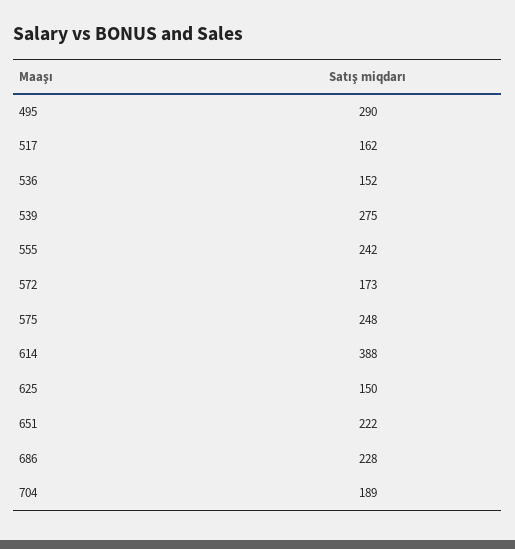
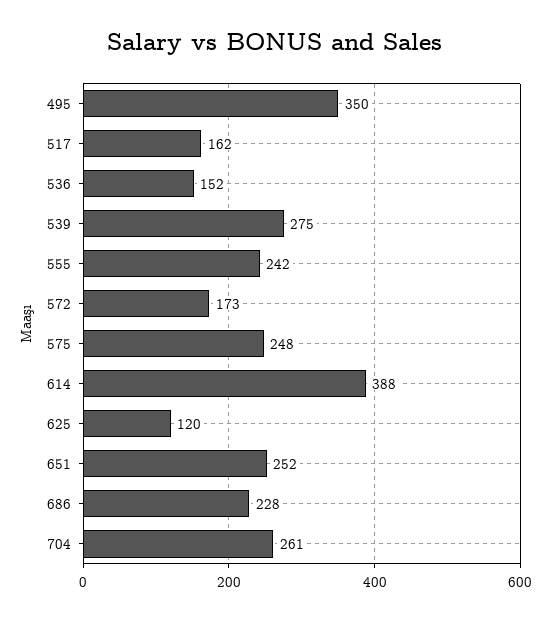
  {
-   "495": 290,
+   "495": 350,
    "517": 162,
    "536": 152,
    "539": 275,
    "555": 242,
    "572": 173,
    "575": 248,
    "614": 388,
-   "625": 150,
+   "625": 120,
-   "651": 222,
+   "651": 252,
    "686": 228,
-   "704": 189
+   "704": 261
  }

